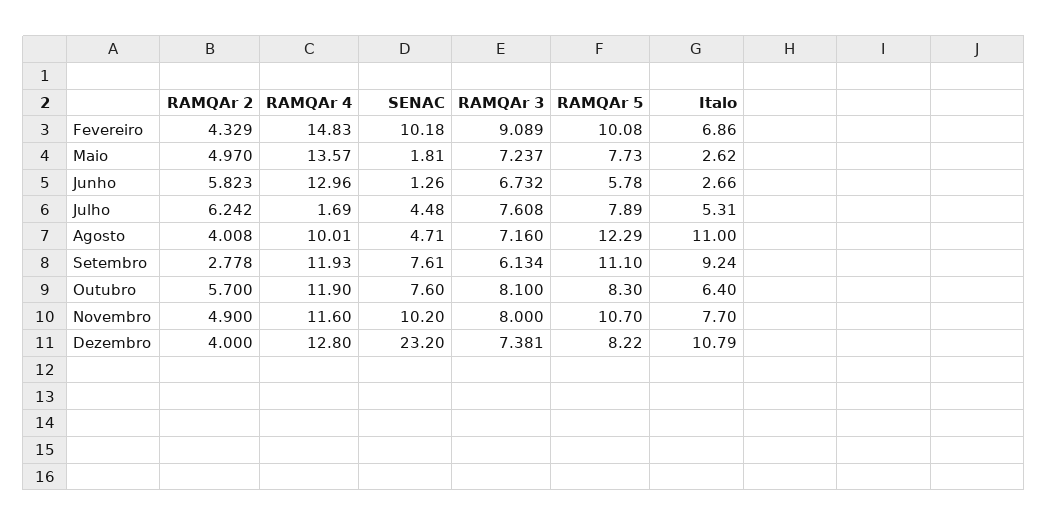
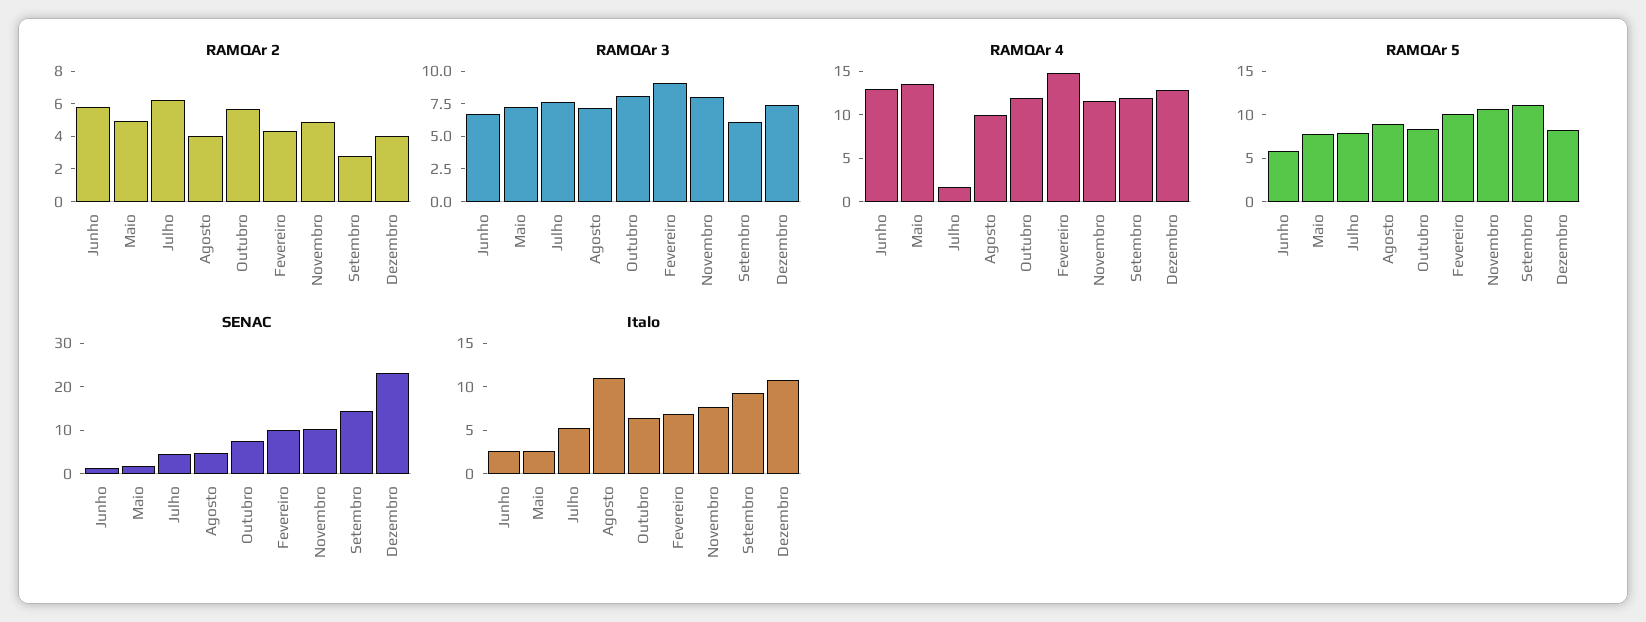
  {
    "RAMQAr 2": {
      "Fevereiro": 4.329,
      "Maio": 4.97,
      "Junho": 5.823,
      "Julho": 6.242,
      "Agosto": 4.008,
      "Setembro": 2.778,
      "Outubro": 5.7,
      "Novembro": 4.9,
      "Dezembro": 4
    },
    "RAMQAr 4": {
      "Fevereiro": 14.83,
      "Maio": 13.57,
      "Junho": 12.96,
      "Julho": 1.69,
      "Agosto": 10.01,
      "Setembro": 11.93,
      "Outubro": 11.9,
      "Novembro": 11.6,
      "Dezembro": 12.8
    },
    "SENAC": {
      "Fevereiro": 10.18,
      "Maio": 1.81,
      "Junho": 1.26,
      "Julho": 4.48,
      "Agosto": 4.71,
-     "Setembro": 7.61,
+     "Setembro": 14,
      "Outubro": 7.6,
      "Novembro": 10.2,
      "Dezembro": 23.2
    },
    "RAMQAr 3": {
      "Fevereiro": 9.089,
      "Maio": 7.237,
      "Junho": 6.732,
      "Julho": 7.608,
      "Agosto": 7.16,
      "Setembro": 6.134,
      "Outubro": 8.1,
      "Novembro": 8,
      "Dezembro": 7.381
    },
    "RAMQAr 5": {
      "Fevereiro": 10.08,
      "Maio": 7.73,
      "Junho": 5.78,
      "Julho": 7.89,
-     "Agosto": 12.29,
+     "Agosto": 9,
      "Setembro": 11.1,
      "Outubro": 8.3,
      "Novembro": 10.7,
      "Dezembro": 8.22
    },
    "Italo": {
      "Fevereiro": 6.86,
      "Maio": 2.62,
      "Junho": 2.66,
      "Julho": 5.31,
      "Agosto": 11,
      "Setembro": 9.24,
      "Outubro": 6.4,
      "Novembro": 7.7,
      "Dezembro": 10.79
    }
  }

